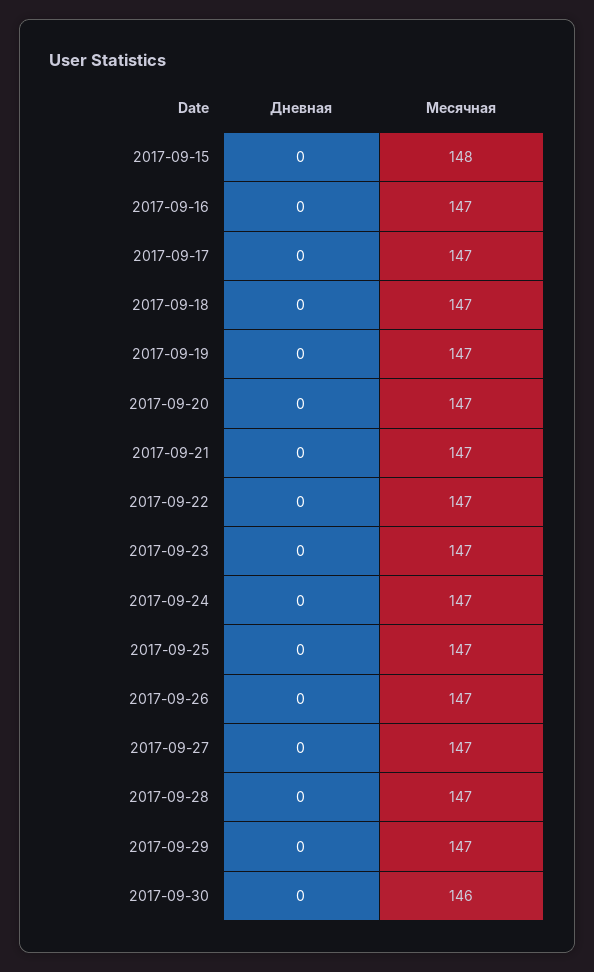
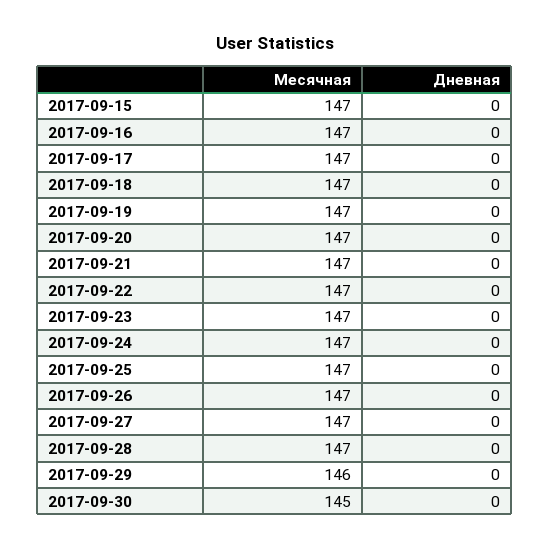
  {
    "Дневная": {
      "2017-09-15": 0,
      "2017-09-16": 0,
      "2017-09-17": 0,
      "2017-09-18": 0,
      "2017-09-19": 0,
      "2017-09-20": 0,
      "2017-09-21": 0,
      "2017-09-22": 0,
      "2017-09-23": 0,
      "2017-09-24": 0,
      "2017-09-25": 0,
      "2017-09-26": 0,
      "2017-09-27": 0,
      "2017-09-28": 0,
      "2017-09-29": 0,
      "2017-09-30": 0
    },
    "Месячная": {
-     "2017-09-15": 148,
+     "2017-09-15": 147,
      "2017-09-16": 147,
      "2017-09-17": 147,
      "2017-09-18": 147,
      "2017-09-19": 147,
      "2017-09-20": 147,
      "2017-09-21": 147,
      "2017-09-22": 147,
      "2017-09-23": 147,
      "2017-09-24": 147,
      "2017-09-25": 147,
      "2017-09-26": 147,
      "2017-09-27": 147,
      "2017-09-28": 147,
-     "2017-09-29": 147,
+     "2017-09-29": 146,
-     "2017-09-30": 146
+     "2017-09-30": 145
    }
  }

